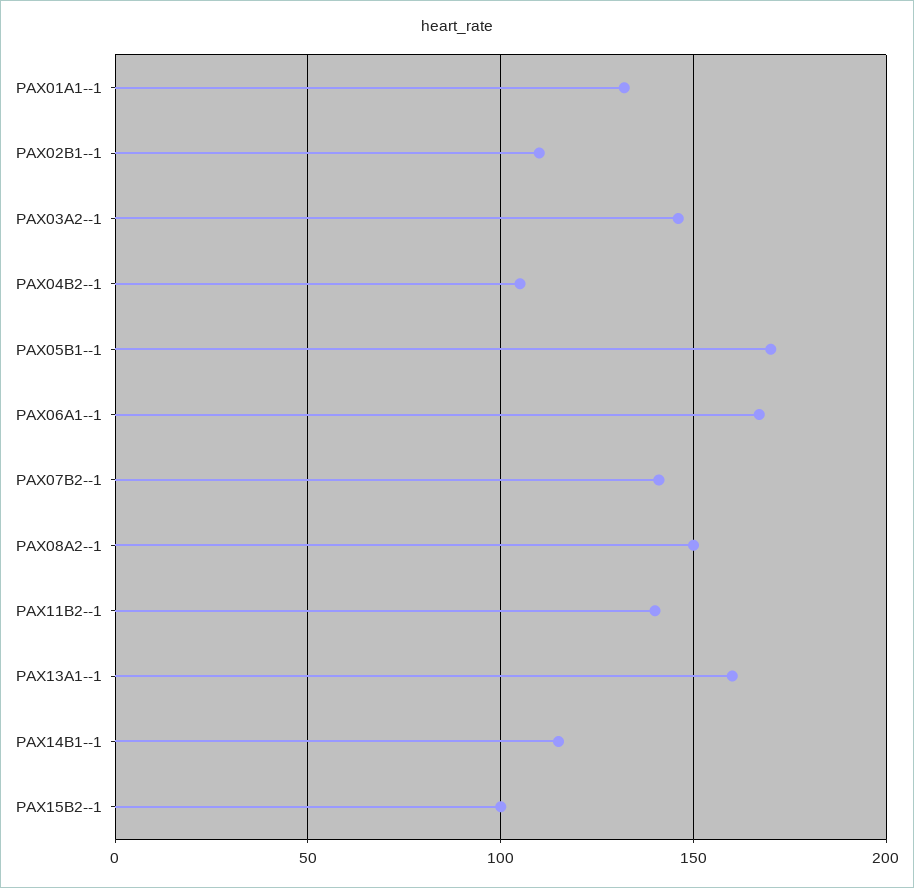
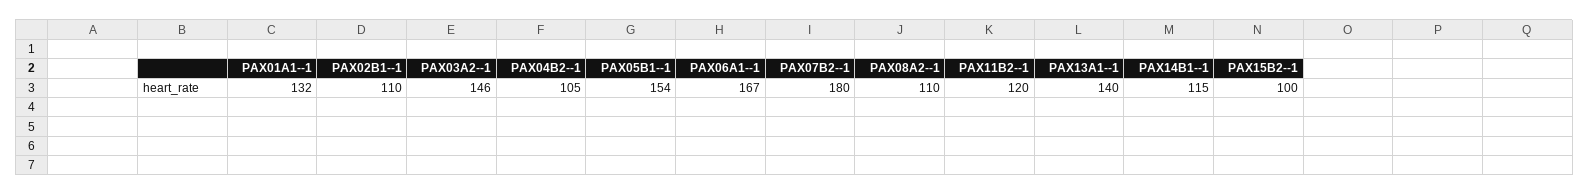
  {
    "PAX01A1--1": 132,
    "PAX02B1--1": 110,
    "PAX03A2--1": 146,
    "PAX04B2--1": 105,
-   "PAX05B1--1": 170,
+   "PAX05B1--1": 154,
    "PAX06A1--1": 167,
-   "PAX07B2--1": 140,
+   "PAX07B2--1": 180,
-   "PAX08A2--1": 150,
+   "PAX08A2--1": 110,
-   "PAX11B2--1": 140,
+   "PAX11B2--1": 120,
-   "PAX13A1--1": 160,
+   "PAX13A1--1": 140,
    "PAX14B1--1": 115,
    "PAX15B2--1": 100
  }

